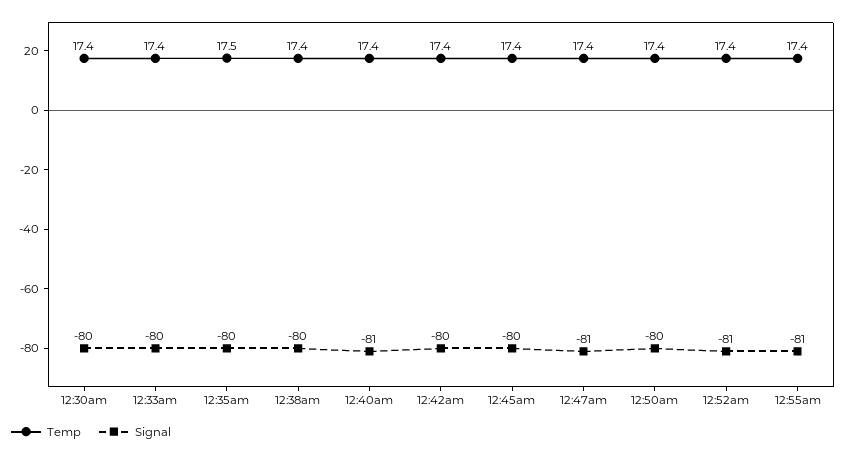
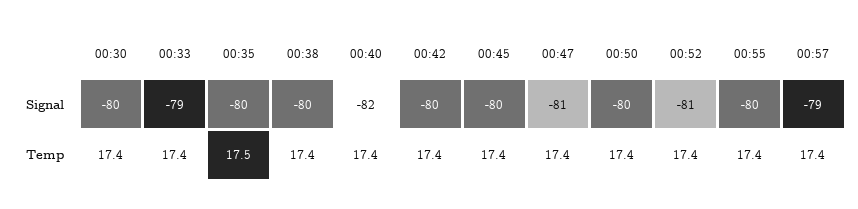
  {
    "Temp": {
      "12:30am": 17.4,
      "12:33am": 17.4,
      "12:35am": 17.5,
      "12:38am": 17.4,
      "12:40am": 17.4,
      "12:42am": 17.4,
      "12:45am": 17.4,
      "12:47am": 17.4,
      "12:50am": 17.4,
      "12:52am": 17.4,
-     "12:55am": 17.4
+     "12:55am": 17.4,
+     "00:57": 17.4
    },
    "Signal": {
      "12:30am": -80,
-     "12:33am": -80,
+     "12:33am": -79,
      "12:35am": -80,
      "12:38am": -80,
-     "12:40am": -81,
+     "12:40am": -82,
      "12:42am": -80,
      "12:45am": -80,
      "12:47am": -81,
      "12:50am": -80,
      "12:52am": -81,
-     "12:55am": -81
+     "12:55am": -80,
+     "00:57": -79
    }
  }

